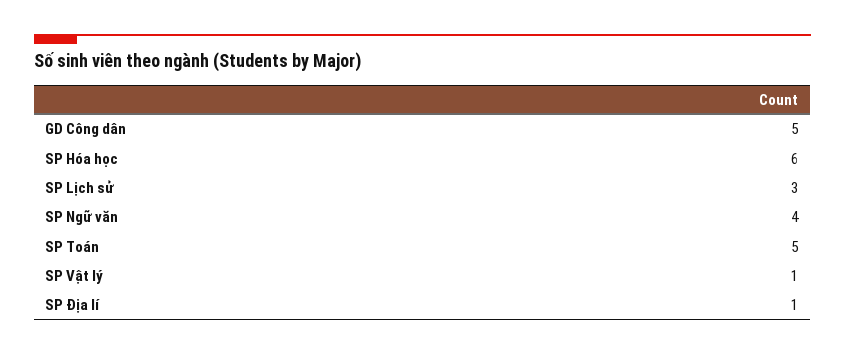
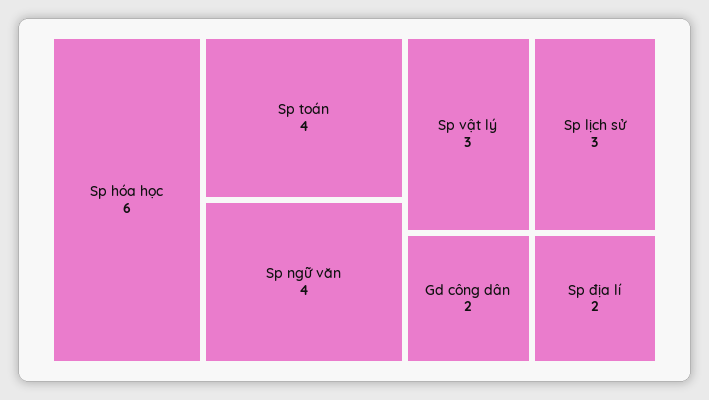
  {
-   "GD Công dân": 5,
+   "GD Công dân": 2,
    "SP Hóa học": 6,
    "SP Lịch sử": 3,
    "SP Ngữ văn": 4,
-   "SP Toán": 5,
+   "SP Toán": 4,
-   "SP Vật lý": 1,
+   "SP Vật lý": 3,
-   "SP Địa lí": 1
+   "SP Địa lí": 2
  }

